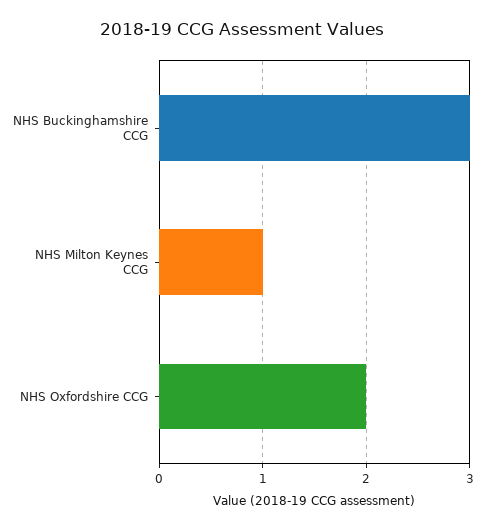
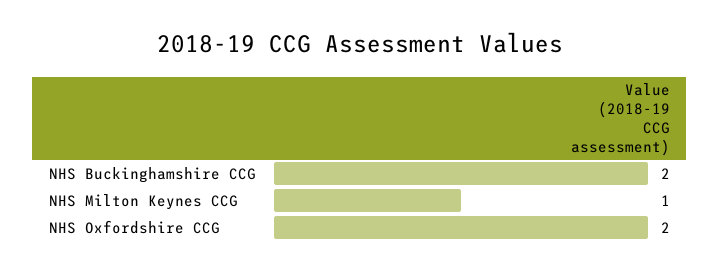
  {
-   "NHS Buckinghamshire CCG": 3,
+   "NHS Buckinghamshire CCG": 2,
    "NHS Milton Keynes CCG": 1,
    "NHS Oxfordshire CCG": 2
  }

